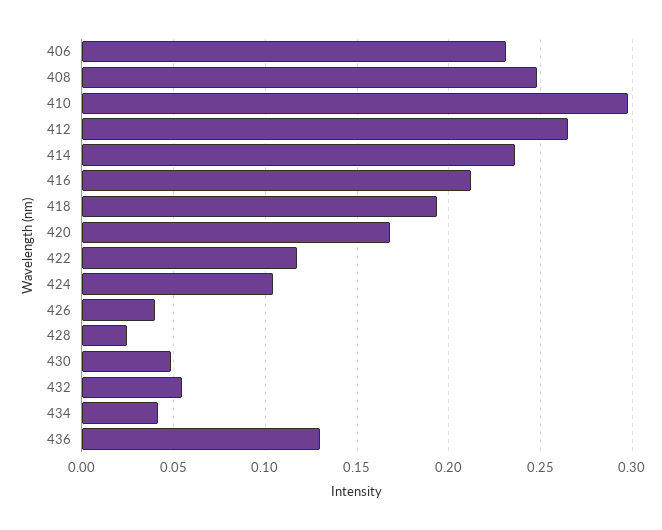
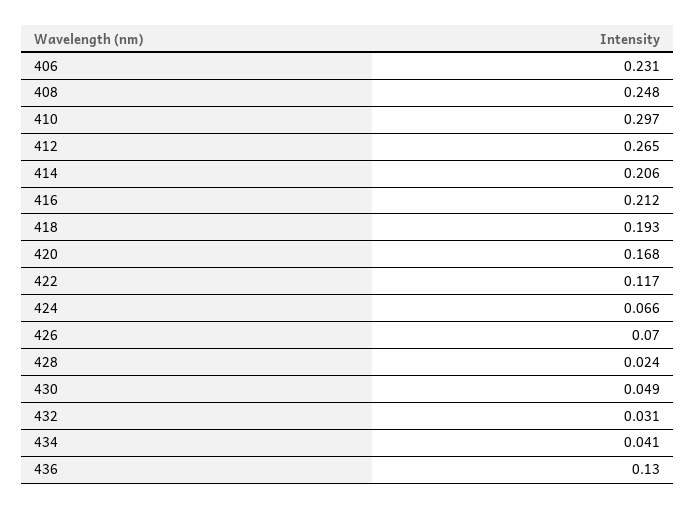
  {
    "406": 0.231,
    "408": 0.248,
    "410": 0.297,
    "412": 0.265,
-   "414": 0.235,
+   "414": 0.206,
    "416": 0.212,
    "418": 0.193,
    "420": 0.168,
    "422": 0.117,
-   "424": 0.105,
+   "424": 0.066,
-   "426": 0.04,
+   "426": 0.07,
    "428": 0.024,
    "430": 0.049,
-   "432": 0.055,
+   "432": 0.031,
    "434": 0.041,
    "436": 0.13
  }

